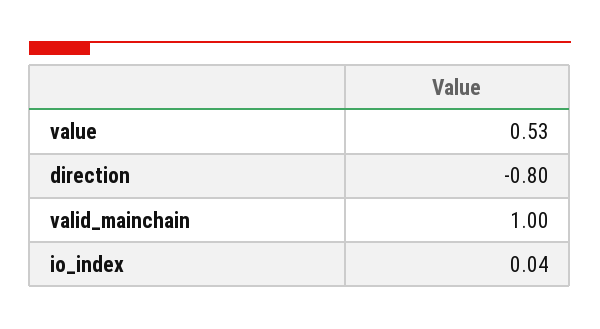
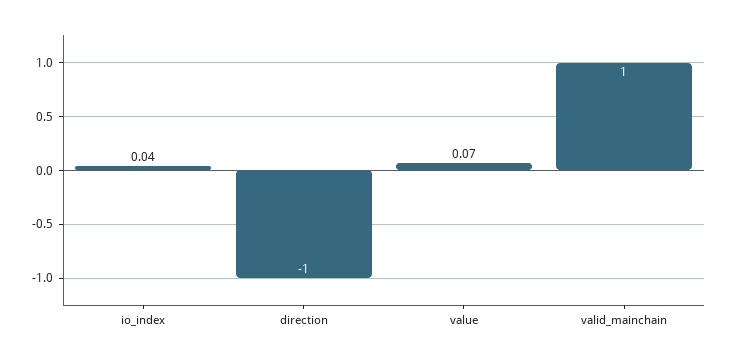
  {
-   "value": 0.53,
+   "value": 0.07,
-   "direction": -0.8,
+   "direction": -1,
    "valid_mainchain": 1,
    "io_index": 0.04
  }

